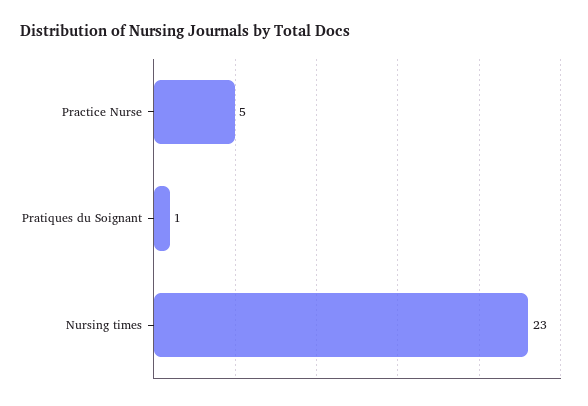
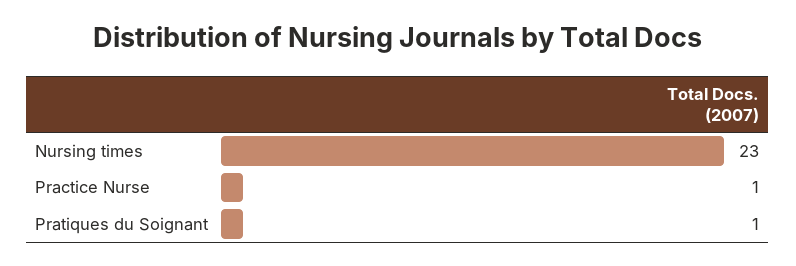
  {
-   "Practice Nurse": 5,
+   "Practice Nurse": 1,
    "Pratiques du Soignant": 1,
    "Nursing times": 23
  }

